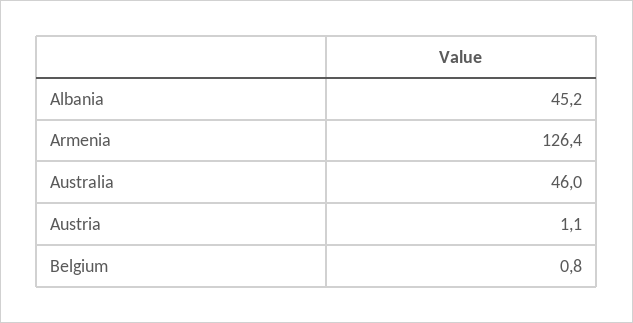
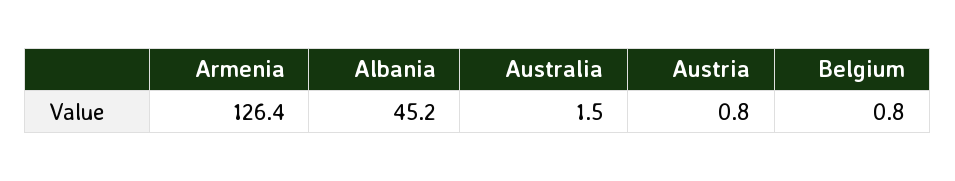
  {
    "Albania": 45.2,
    "Armenia": 126.4,
-   "Australia": 46,
+   "Australia": 1.5,
-   "Austria": 1.1,
+   "Austria": 0.8,
    "Belgium": 0.8
  }

